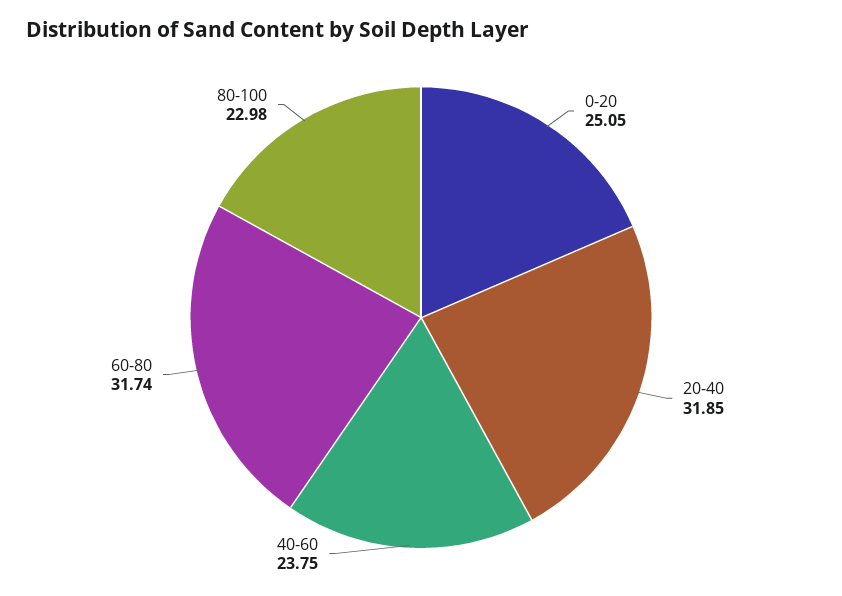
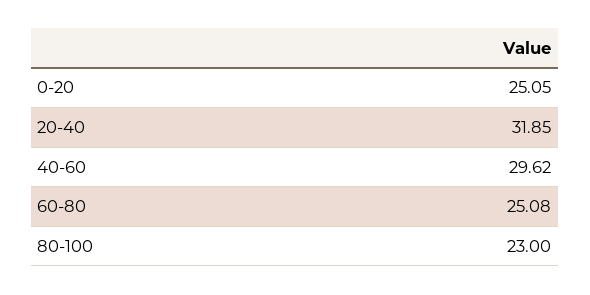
  {
    "0-20": 25.05,
    "20-40": 31.85,
-   "40-60": 23.75,
+   "40-60": 29.62,
-   "60-80": 31.74,
+   "60-80": 25.08,
-   "80-100": 22.98
+   "80-100": 23
  }

